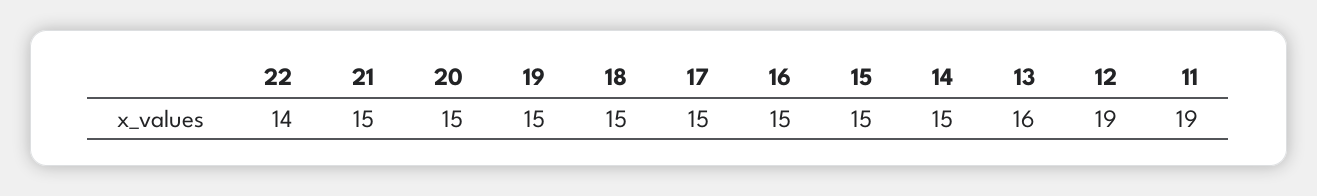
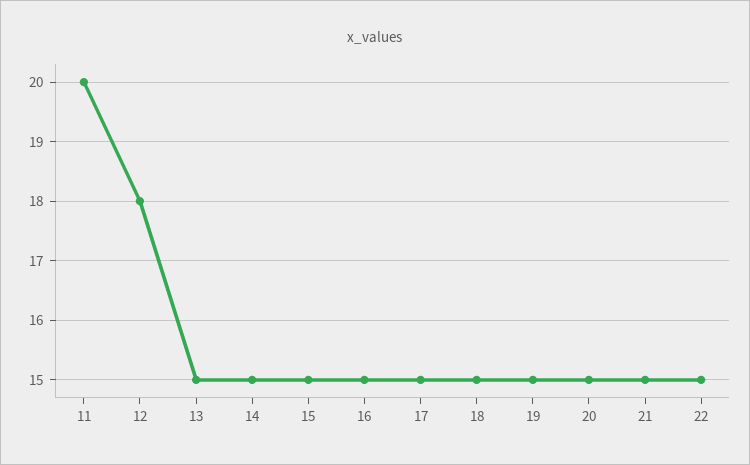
  {
-   "22": 14,
+   "22": 15,
    "21": 15,
    "20": 15,
    "19": 15,
    "18": 15,
    "17": 15,
    "16": 15,
    "15": 15,
    "14": 15,
-   "13": 16,
+   "13": 15,
-   "12": 19,
+   "12": 18,
-   "11": 19
+   "11": 20
  }

